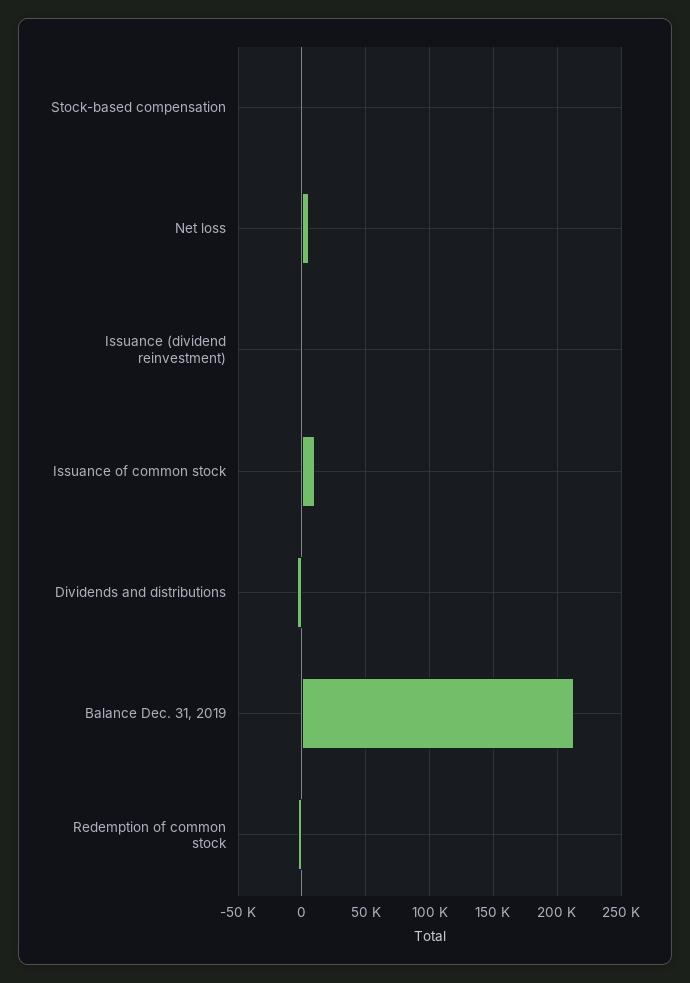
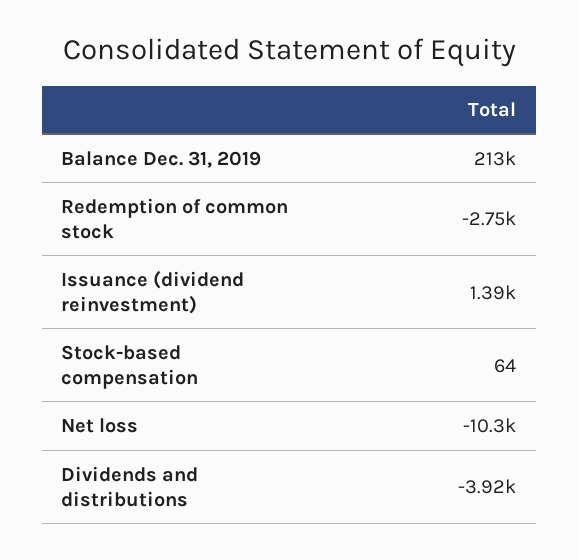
  {
    "Stock-based compensation": 64,
-   "Net loss": 5000,
+   "Net loss": -10300,
    "Issuance (dividend reinvestment)": 1390,
-   "Issuance of common stock": 10000,
    "Dividends and distributions": -3920,
    "Balance Dec. 31, 2019": 213000,
    "Redemption of common stock": -2750
  }

